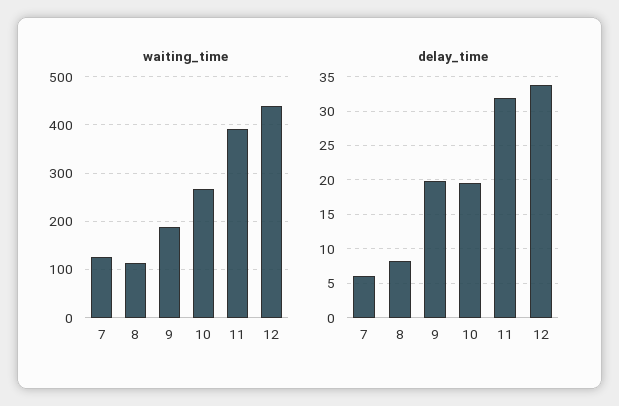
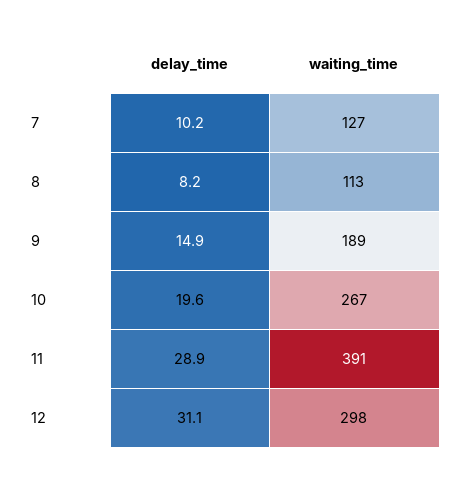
  {
    "waiting_time": {
      "7": 127,
      "8": 113,
      "9": 189,
      "10": 267,
      "11": 391,
-     "12": 440
+     "12": 298
    },
    "delay_time": {
-     "7": 6,
+     "7": 10.2,
      "8": 8.2,
-     "9": 20,
+     "9": 14.9,
      "10": 19.6,
-     "11": 32,
+     "11": 28.9,
-     "12": 34
+     "12": 31.1
    }
  }

